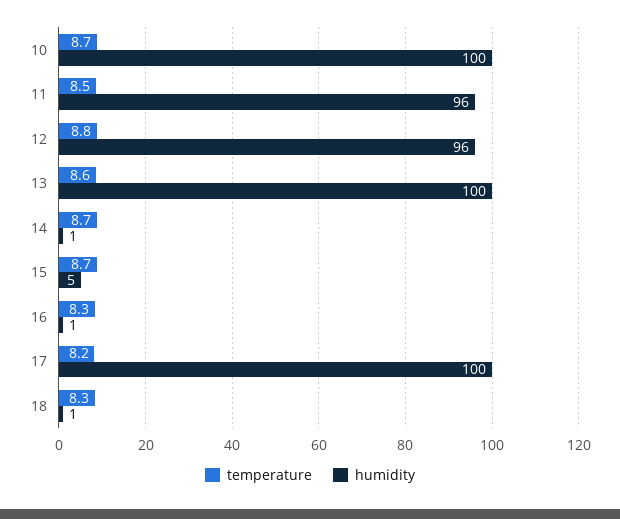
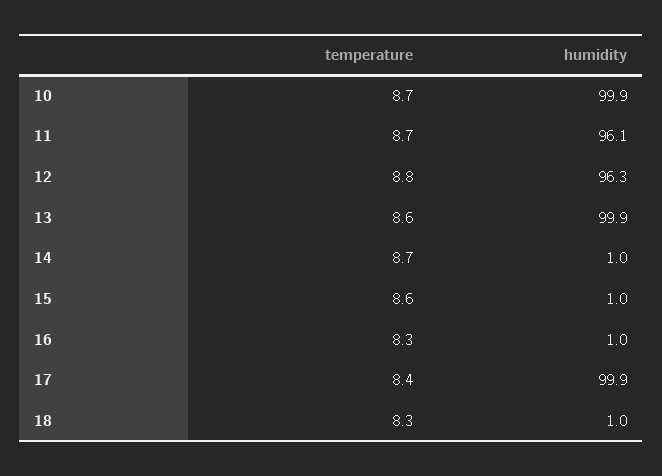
  {
    "temperature": {
      "10": 8.7,
-     "11": 8.5,
+     "11": 8.7,
      "12": 8.8,
      "13": 8.6,
      "14": 8.7,
-     "15": 8.7,
+     "15": 8.6,
      "16": 8.3,
-     "17": 8.2,
+     "17": 8.4,
      "18": 8.3
    },
    "humidity": {
      "10": 99.9,
      "11": 96.1,
      "12": 96.3,
      "13": 99.9,
      "14": 1,
-     "15": 5,
+     "15": 1,
      "16": 1,
      "17": 99.9,
      "18": 1
    }
  }

